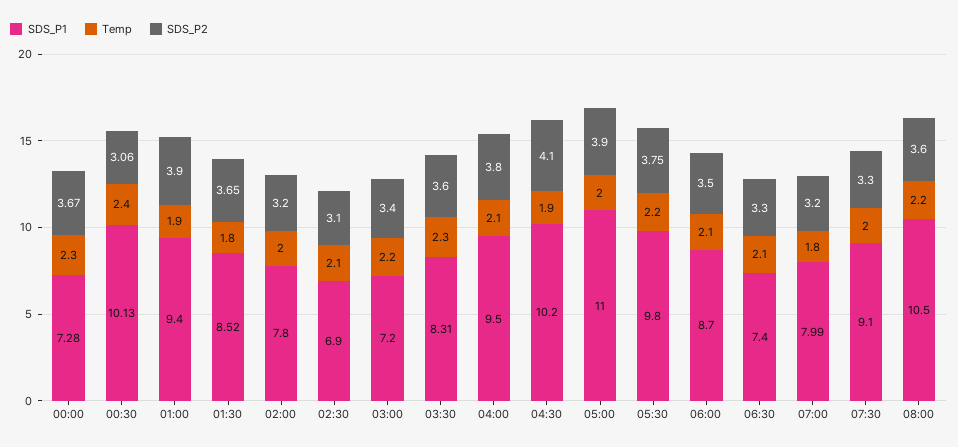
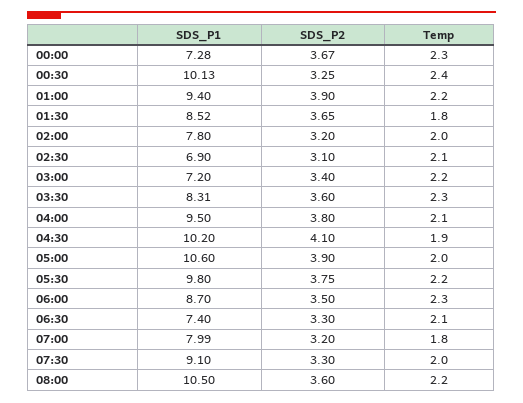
  {
    "SDS_P1": {
      "00:00": 7.28,
      "00:30": 10.13,
      "01:00": 9.4,
      "01:30": 8.52,
      "02:00": 7.8,
      "02:30": 6.9,
      "03:00": 7.2,
      "03:30": 8.31,
      "04:00": 9.5,
      "04:30": 10.2,
-     "05:00": 11,
+     "05:00": 10.6,
      "05:30": 9.8,
      "06:00": 8.7,
      "06:30": 7.4,
      "07:00": 7.99,
      "07:30": 9.1,
      "08:00": 10.5
    },
    "Temp": {
      "00:00": 2.3,
      "00:30": 2.4,
-     "01:00": 1.9,
+     "01:00": 2.2,
      "01:30": 1.8,
      "02:00": 2,
      "02:30": 2.1,
      "03:00": 2.2,
      "03:30": 2.3,
      "04:00": 2.1,
      "04:30": 1.9,
      "05:00": 2,
      "05:30": 2.2,
-     "06:00": 2.1,
+     "06:00": 2.3,
      "06:30": 2.1,
      "07:00": 1.8,
      "07:30": 2,
      "08:00": 2.2
    },
    "SDS_P2": {
      "00:00": 3.67,
-     "00:30": 3.06,
+     "00:30": 3.25,
      "01:00": 3.9,
      "01:30": 3.65,
      "02:00": 3.2,
      "02:30": 3.1,
      "03:00": 3.4,
      "03:30": 3.6,
      "04:00": 3.8,
      "04:30": 4.1,
      "05:00": 3.9,
      "05:30": 3.75,
      "06:00": 3.5,
      "06:30": 3.3,
      "07:00": 3.2,
      "07:30": 3.3,
      "08:00": 3.6
    }
  }

